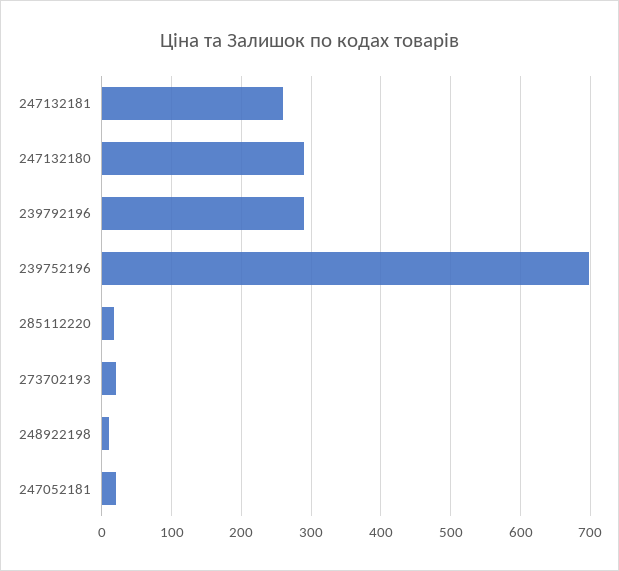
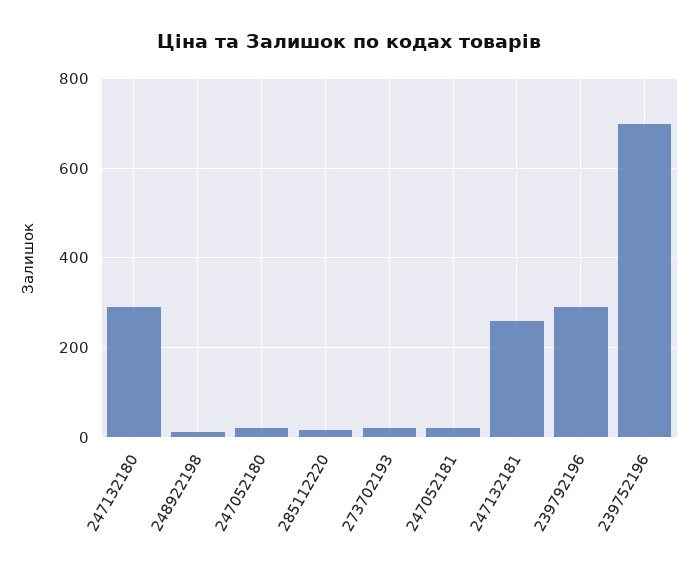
  {
    "247132181": 260,
    "247132180": 290,
    "239792196": 290,
    "239752196": 700,
    "285112220": 20,
    "273702193": 20,
    "248922198": 10,
-   "247052181": 20
+   "247052181": 20,
+   "247052180": 20
  }

